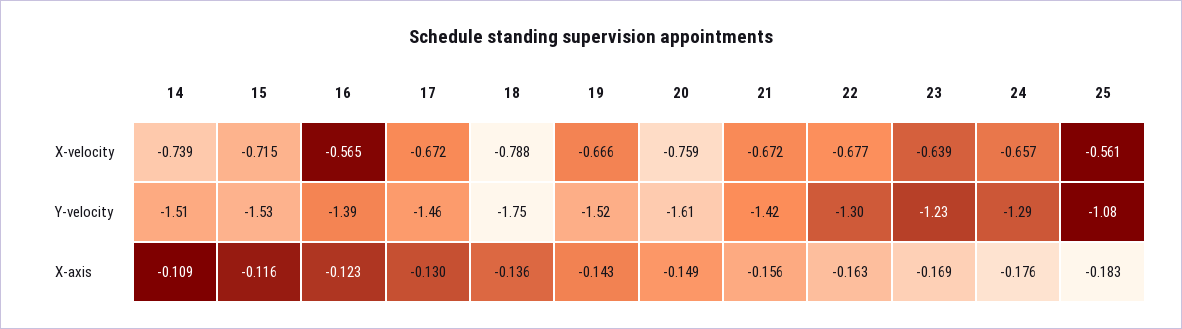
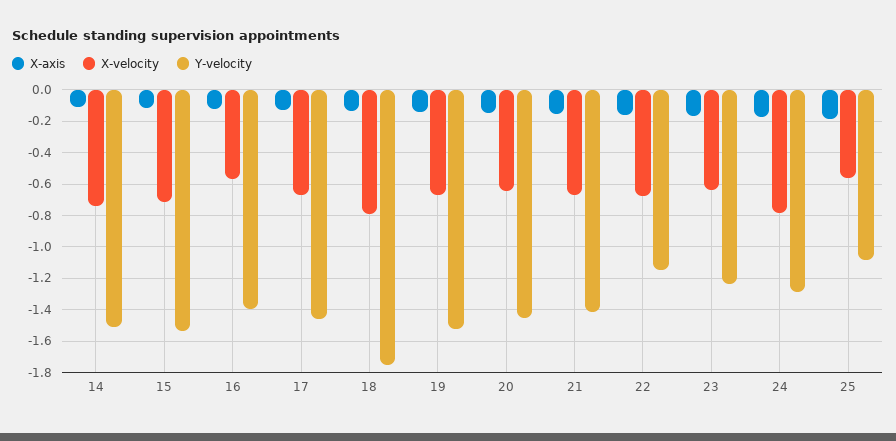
  {
    "X-velocity": {
      "14": -0.739,
      "15": -0.715,
      "16": -0.565,
      "17": -0.672,
      "18": -0.788,
      "19": -0.666,
-     "20": -0.759,
+     "20": -0.65,
      "21": -0.672,
      "22": -0.677,
      "23": -0.639,
-     "24": -0.657,
+     "24": -0.8,
      "25": -0.561
    },
    "Y-velocity": {
      "14": -1.51,
      "15": -1.53,
      "16": -1.39,
      "17": -1.46,
      "18": -1.75,
      "19": -1.52,
-     "20": -1.61,
+     "20": -1.45,
      "21": -1.42,
-     "22": -1.3,
+     "22": -1.15,
      "23": -1.23,
      "24": -1.29,
      "25": -1.08
    },
    "X-axis": {
      "14": -0.109,
      "15": -0.116,
      "16": -0.123,
      "17": -0.13,
      "18": -0.136,
      "19": -0.143,
      "20": -0.149,
      "21": -0.156,
      "22": -0.163,
      "23": -0.169,
      "24": -0.176,
      "25": -0.183
    }
  }

